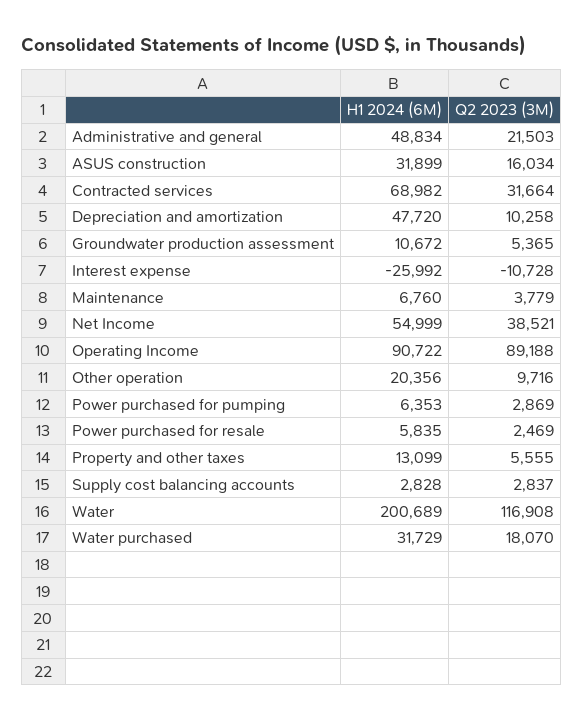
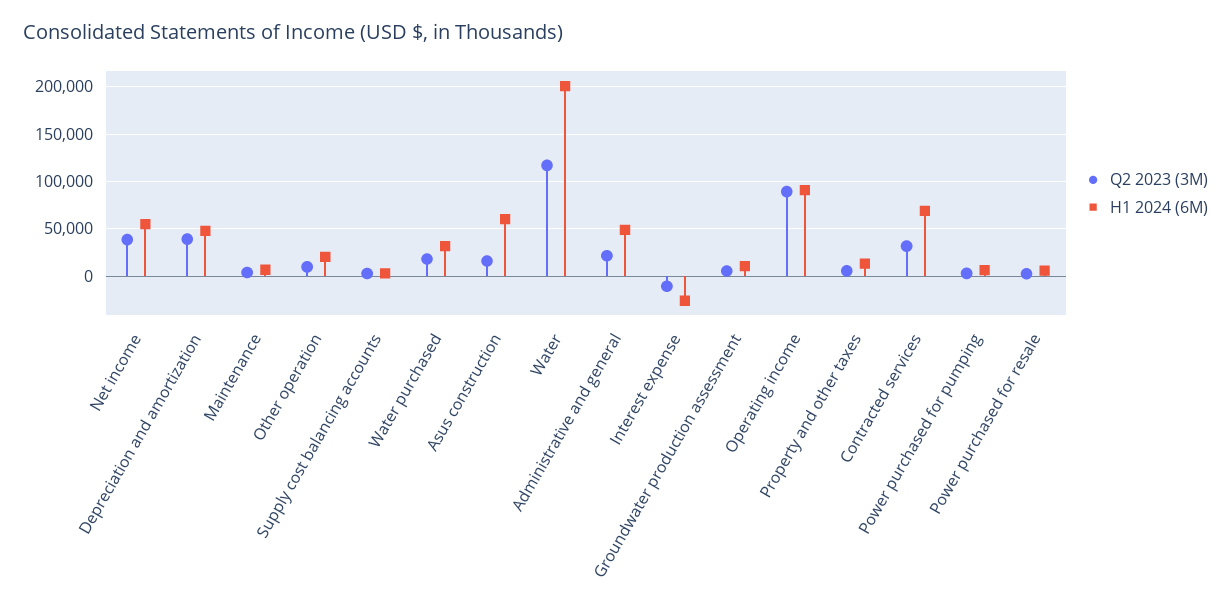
  {
    "H1 2024 (6M)": {
      "Administrative and general": 48834,
-     "ASUS construction": 31899,
+     "ASUS construction": 60000,
      "Contracted services": 68982,
      "Depreciation and amortization": 47720,
      "Groundwater production assessment": 10672,
      "Interest expense": -25992,
      "Maintenance": 6760,
      "Net Income": 54999,
      "Operating Income": 90722,
      "Other operation": 20356,
      "Power purchased for pumping": 6353,
      "Power purchased for resale": 5835,
      "Property and other taxes": 13099,
      "Supply cost balancing accounts": 2828,
      "Water": 200689,
      "Water purchased": 31729
    },
    "Q2 2023 (3M)": {
      "Administrative and general": 21503,
      "ASUS construction": 16034,
      "Contracted services": 31664,
-     "Depreciation and amortization": 10258,
+     "Depreciation and amortization": 40000,
      "Groundwater production assessment": 5365,
      "Interest expense": -10728,
      "Maintenance": 3779,
      "Net Income": 38521,
      "Operating Income": 89188,
      "Other operation": 9716,
      "Power purchased for pumping": 2869,
      "Power purchased for resale": 2469,
      "Property and other taxes": 5555,
      "Supply cost balancing accounts": 2837,
      "Water": 116908,
      "Water purchased": 18070
    }
  }

